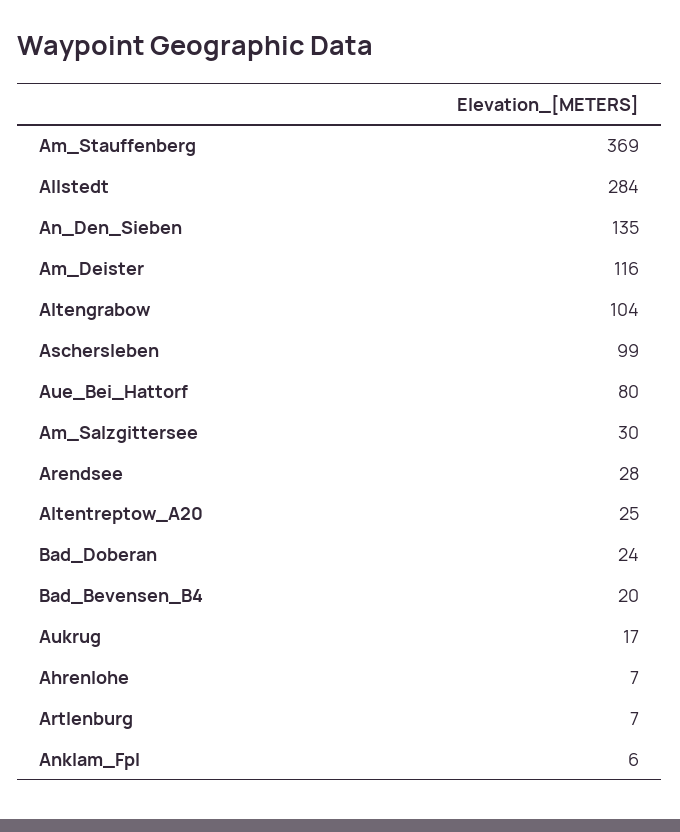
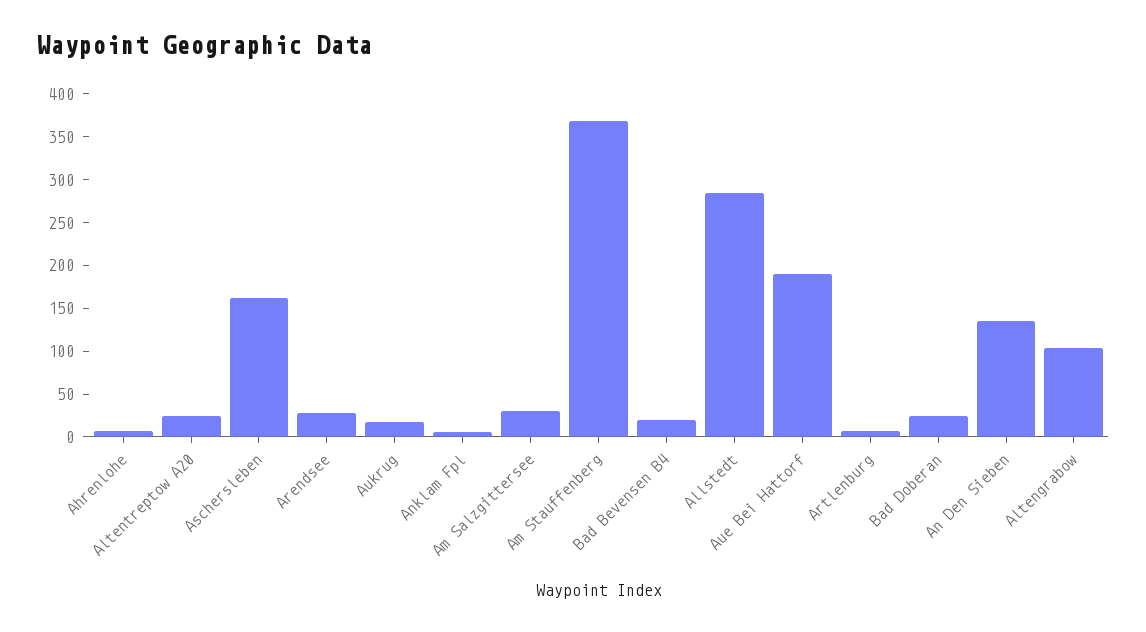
  {
    "Am_Stauffenberg": 369,
    "Allstedt": 284,
    "An_Den_Sieben": 135,
-   "Am_Deister": 116,
    "Altengrabow": 104,
-   "Aschersleben": 99,
+   "Aschersleben": 160,
-   "Aue_Bei_Hattorf": 80,
+   "Aue_Bei_Hattorf": 190,
    "Am_Salzgittersee": 30,
    "Arendsee": 28,
    "Altentreptow_A20": 25,
    "Bad_Doberan": 24,
    "Bad_Bevensen_B4": 20,
    "Aukrug": 17,
    "Ahrenlohe": 7,
    "Artlenburg": 7,
    "Anklam_Fpl": 6
  }

